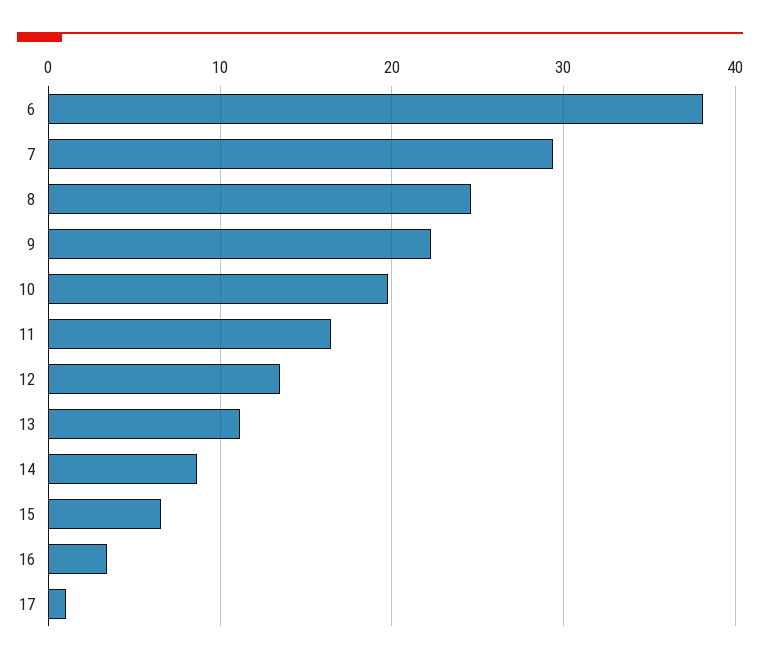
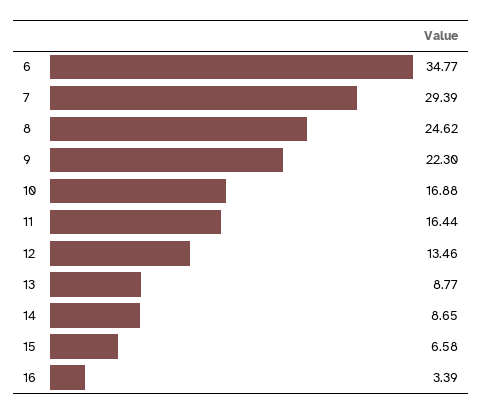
  {
-   "6": 38,
+   "6": 34.77,
    "7": 29.39,
    "8": 24.62,
    "9": 22.3,
-   "10": 20,
+   "10": 16.88,
    "11": 16.44,
    "12": 13.46,
-   "13": 11,
+   "13": 8.77,
    "14": 8.65,
    "15": 6.58,
-   "16": 3.39,
+   "16": 3.39
-   "17": 1
  }

